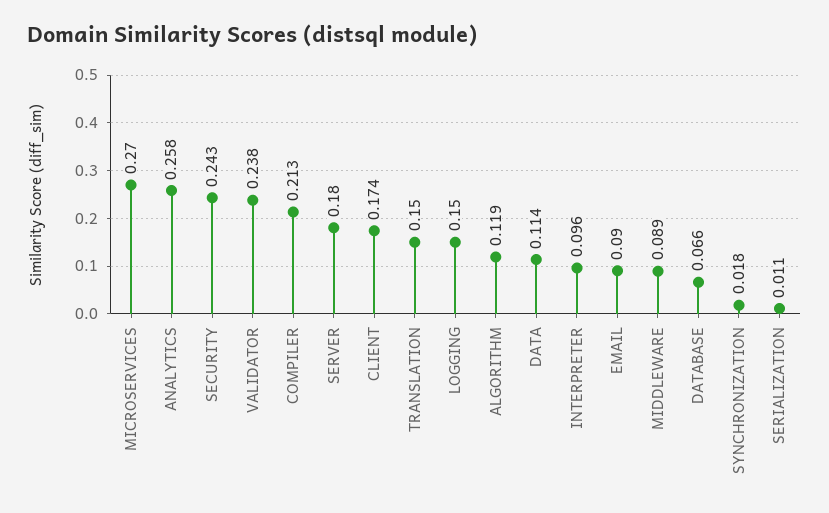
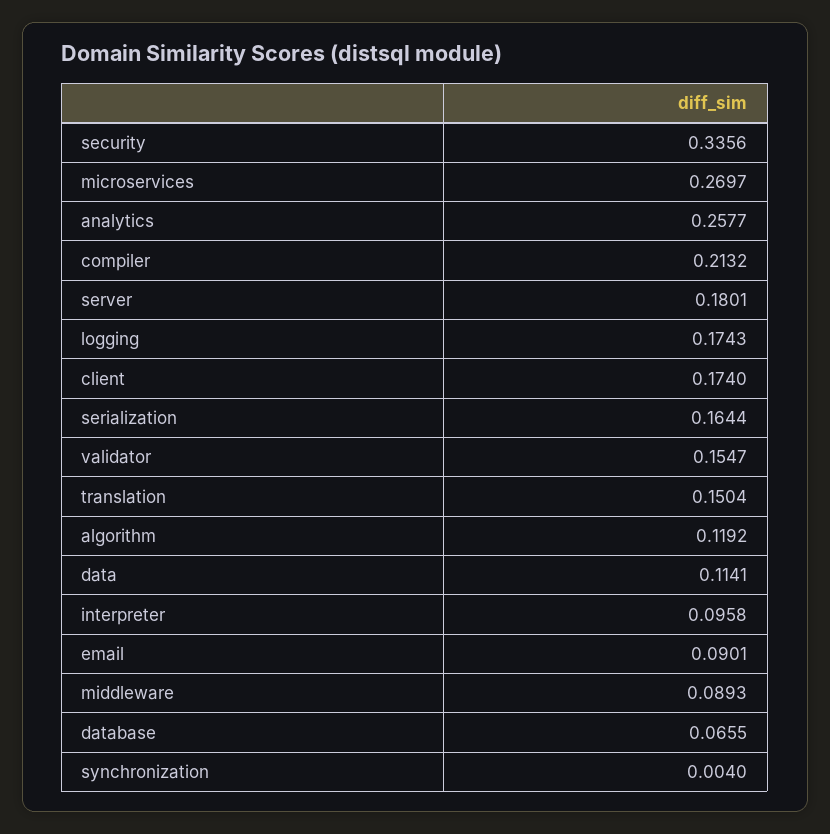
  {
    "MICROSERVICES": 0.2697,
    "ANALYTICS": 0.2577,
-   "SECURITY": 0.243,
+   "SECURITY": 0.3356,
-   "VALIDATOR": 0.238,
+   "VALIDATOR": 0.1547,
    "COMPILER": 0.2132,
    "SERVER": 0.1801,
    "CLIENT": 0.174,
    "TRANSLATION": 0.1504,
-   "LOGGING": 0.15,
+   "LOGGING": 0.1743,
    "ALGORITHM": 0.1192,
    "DATA": 0.1141,
    "INTERPRETER": 0.0958,
    "EMAIL": 0.0901,
    "MIDDLEWARE": 0.0893,
    "DATABASE": 0.0655,
-   "SYNCHRONIZATION": 0.018,
+   "SYNCHRONIZATION": 0.004,
-   "SERIALIZATION": 0.011
+   "SERIALIZATION": 0.1644
  }

